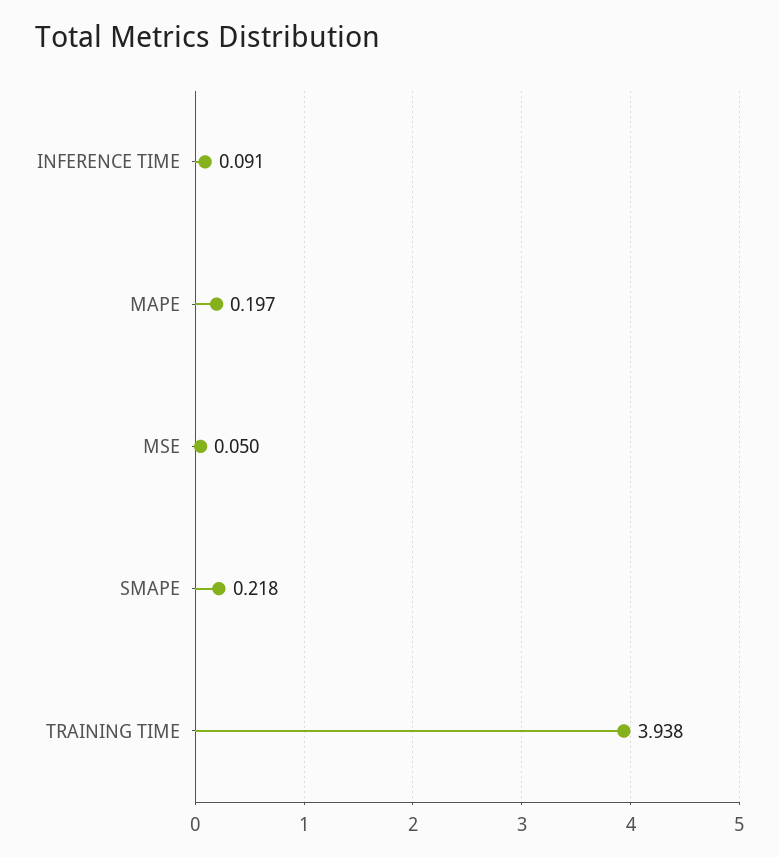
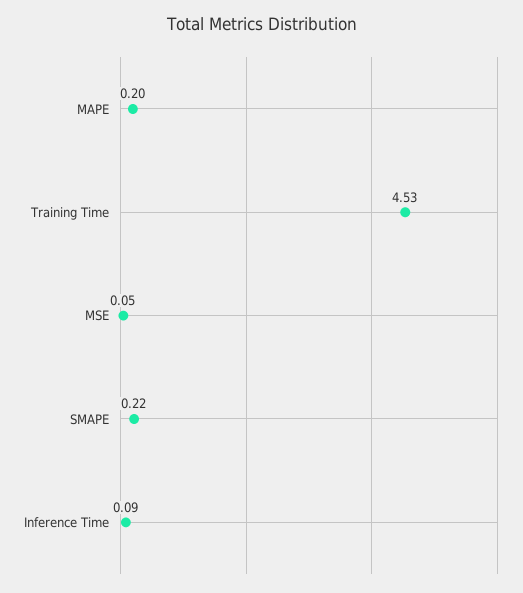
  {
    "INFERENCE TIME": 0.091,
    "MAPE": 0.197,
    "MSE": 0.05,
    "SMAPE": 0.218,
-   "TRAINING TIME": 3.938
+   "TRAINING TIME": 4.53
  }

